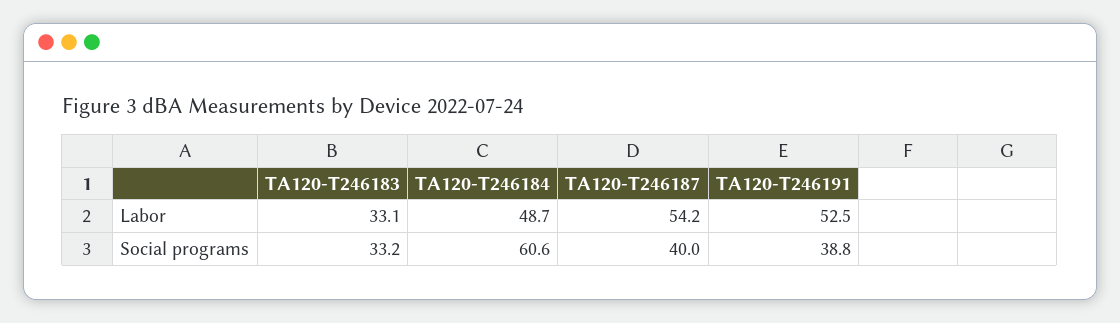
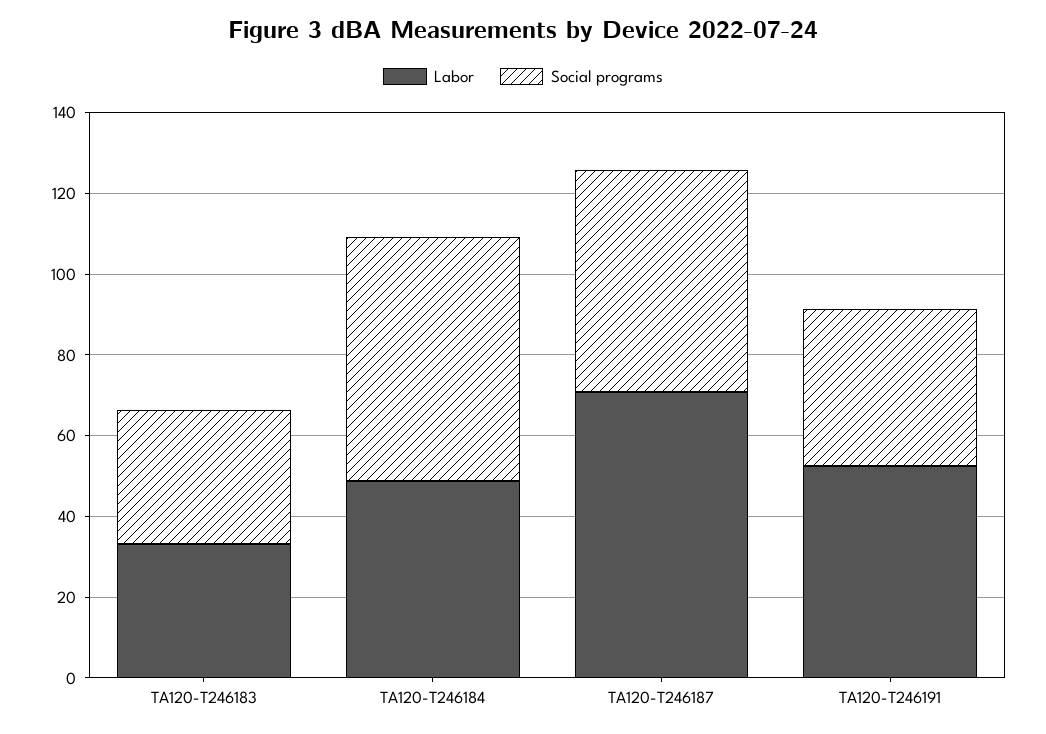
  {
    "Labor": {
      "TA120-T246183": 33.1,
      "TA120-T246184": 48.7,
-     "TA120-T246187": 54.2,
+     "TA120-T246187": 70,
      "TA120-T246191": 52.5
    },
    "Social programs": {
      "TA120-T246183": 33.2,
      "TA120-T246184": 60.6,
-     "TA120-T246187": 40,
+     "TA120-T246187": 55,
      "TA120-T246191": 38.8
    }
  }

